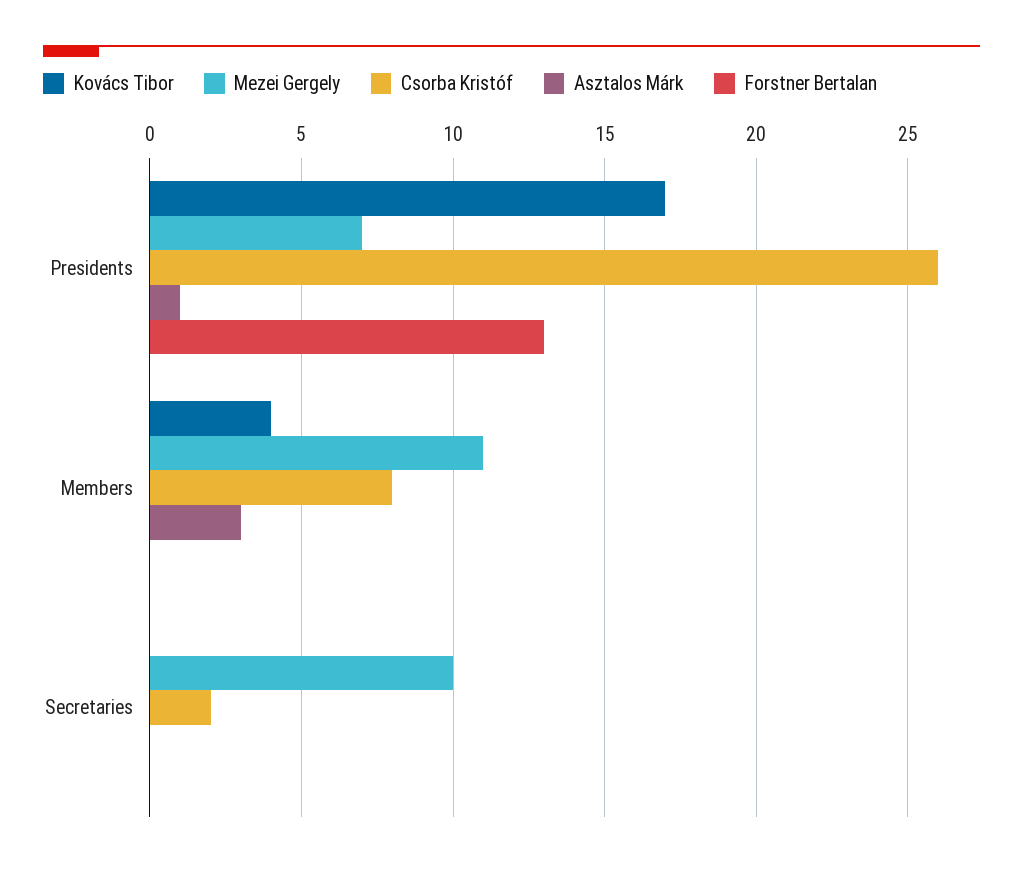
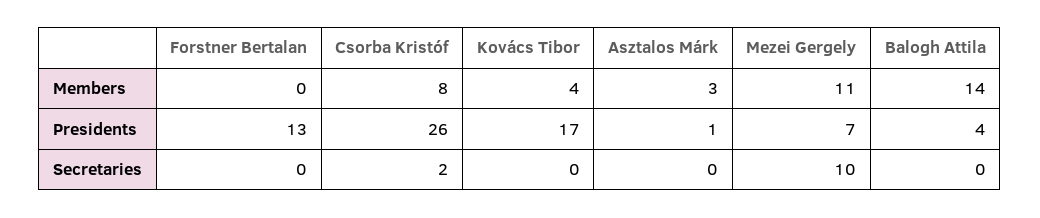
  {
    "Kovács Tibor": {
      "Presidents": 17,
      "Members": 4,
      "Secretaries": 0
    },
    "Mezei Gergely": {
      "Presidents": 7,
      "Members": 11,
      "Secretaries": 10
    },
    "Csorba Kristóf": {
      "Presidents": 26,
      "Members": 8,
      "Secretaries": 2
    },
    "Asztalos Márk": {
      "Presidents": 1,
      "Members": 3,
      "Secretaries": 0
    },
    "Forstner Bertalan": {
      "Presidents": 13,
      "Members": 0,
      "Secretaries": 0
-   }
+   },
+   "Balogh Attila": {
+     "Members": 14,
+     "Presidents": 4,
+     "Secretaries": 0
+   }
  }

